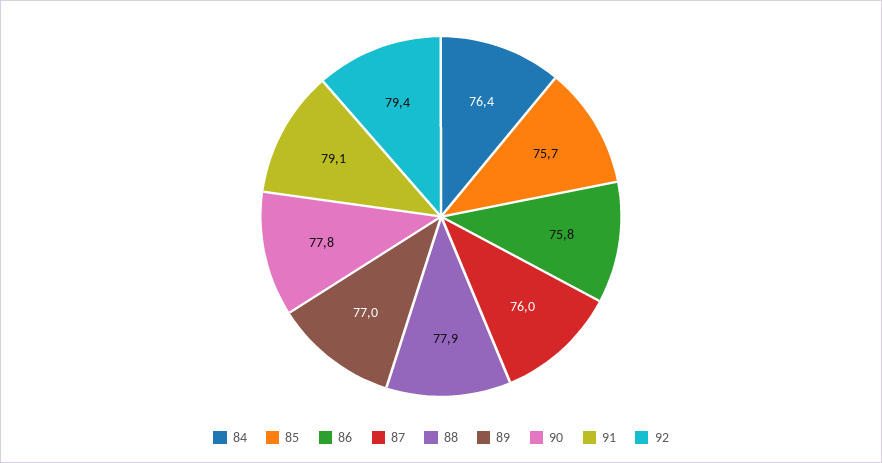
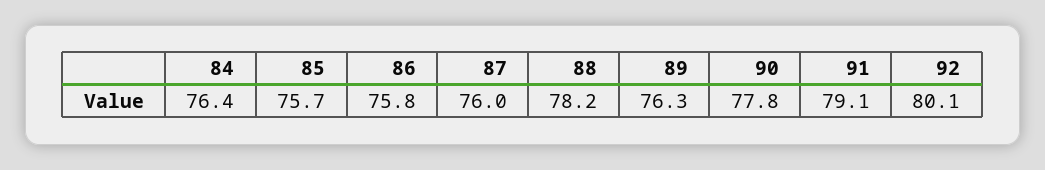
  {
    "84": 76.4,
    "85": 75.7,
    "86": 75.8,
    "87": 76,
-   "88": 77.9,
+   "88": 78.2,
-   "89": 77,
+   "89": 76.3,
    "90": 77.8,
    "91": 79.1,
-   "92": 79.4
+   "92": 80.1
  }

